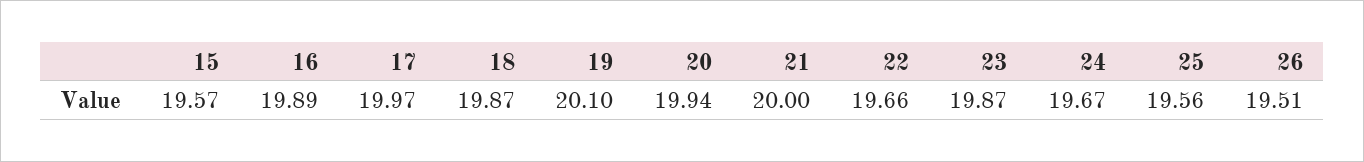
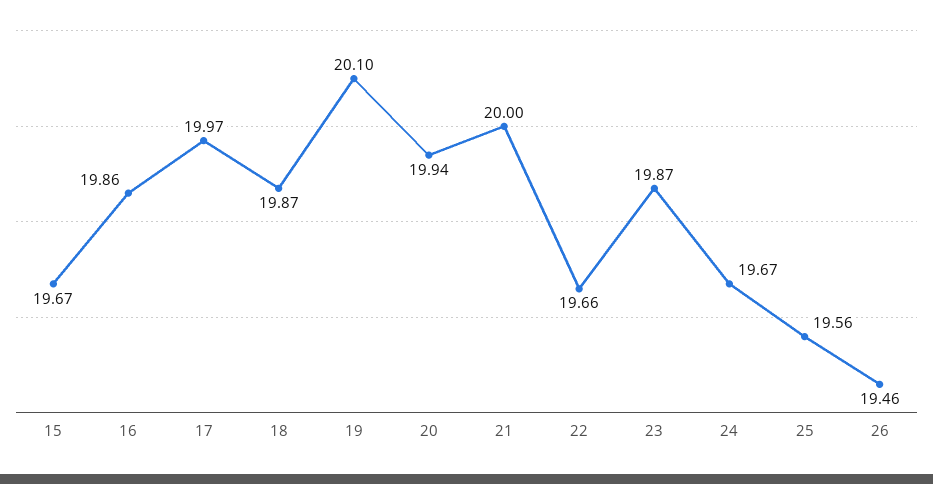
  {
-   "15": 19.57,
+   "15": 19.67,
-   "16": 19.89,
+   "16": 19.86,
    "17": 19.97,
    "18": 19.87,
    "19": 20.1,
    "20": 19.94,
    "21": 20,
    "22": 19.66,
    "23": 19.87,
    "24": 19.67,
    "25": 19.56,
-   "26": 19.51
+   "26": 19.46
  }

